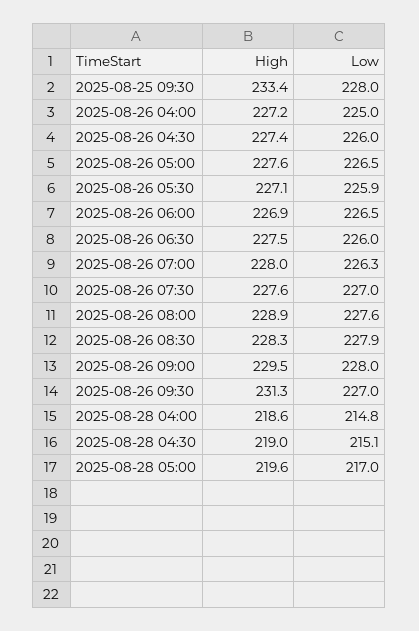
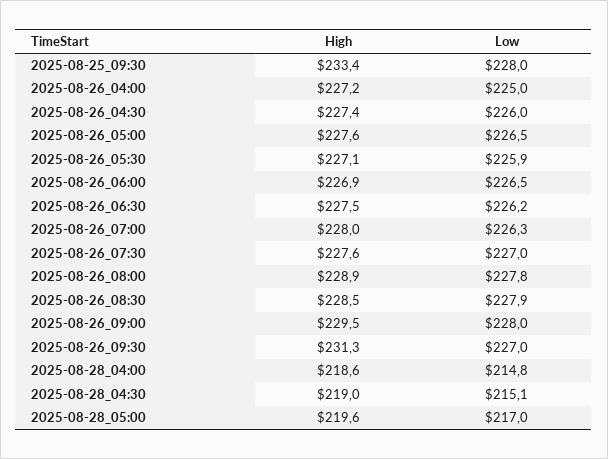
  {
    "High": {
      "2025-08-25 09:30": 233.4,
      "2025-08-26 04:00": 227.2,
      "2025-08-26 04:30": 227.4,
      "2025-08-26 05:00": 227.6,
      "2025-08-26 05:30": 227.1,
      "2025-08-26 06:00": 226.9,
      "2025-08-26 06:30": 227.5,
      "2025-08-26 07:00": 228,
      "2025-08-26 07:30": 227.6,
      "2025-08-26 08:00": 228.9,
-     "2025-08-26 08:30": 228.3,
+     "2025-08-26 08:30": 228.5,
      "2025-08-26 09:00": 229.5,
      "2025-08-26 09:30": 231.3,
      "2025-08-28 04:00": 218.6,
      "2025-08-28 04:30": 219,
      "2025-08-28 05:00": 219.6
    },
    "Low": {
      "2025-08-25 09:30": 228,
      "2025-08-26 04:00": 225,
      "2025-08-26 04:30": 226,
      "2025-08-26 05:00": 226.5,
      "2025-08-26 05:30": 225.9,
      "2025-08-26 06:00": 226.5,
-     "2025-08-26 06:30": 226,
+     "2025-08-26 06:30": 226.2,
      "2025-08-26 07:00": 226.3,
      "2025-08-26 07:30": 227,
-     "2025-08-26 08:00": 227.6,
+     "2025-08-26 08:00": 227.8,
      "2025-08-26 08:30": 227.9,
      "2025-08-26 09:00": 228,
      "2025-08-26 09:30": 227,
      "2025-08-28 04:00": 214.8,
      "2025-08-28 04:30": 215.1,
      "2025-08-28 05:00": 217
    }
  }

